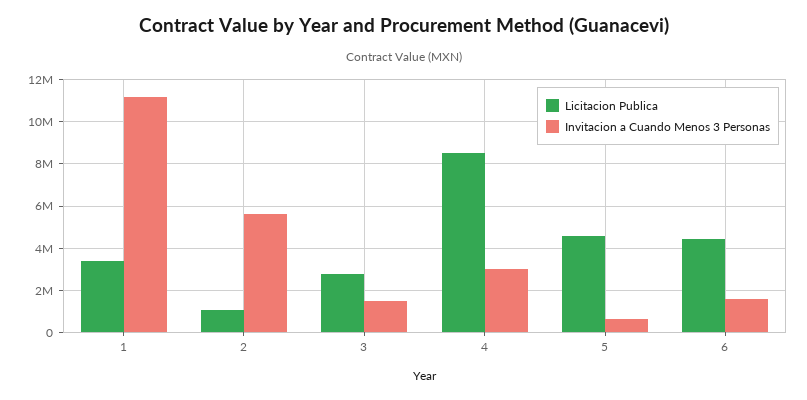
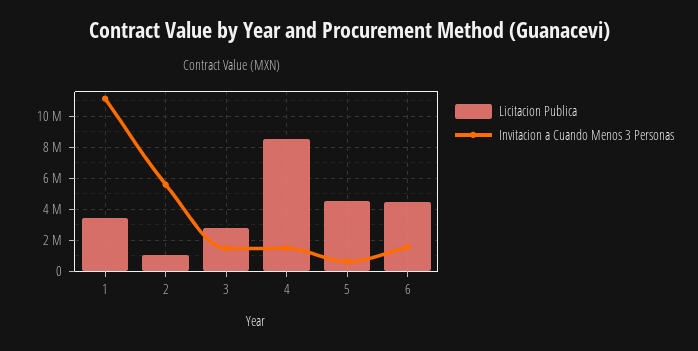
  {
    "Licitacion Publica": {
      "1": 3500000,
      "2": 1000000,
      "3": 3000000,
      "4": 8500000,
      "5": 4500000,
      "6": 4500000
    },
    "Invitacion a Cuando Menos 3 Personas": {
      "1": 11000000,
      "2": 5500000,
      "3": 1500000,
-     "4": 3000000,
+     "4": 1500000,
      "5": 500000,
      "6": 1500000
    }
  }

